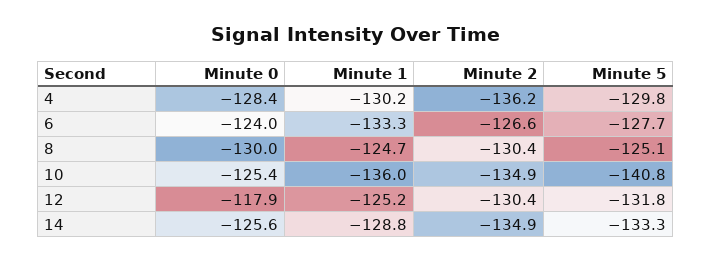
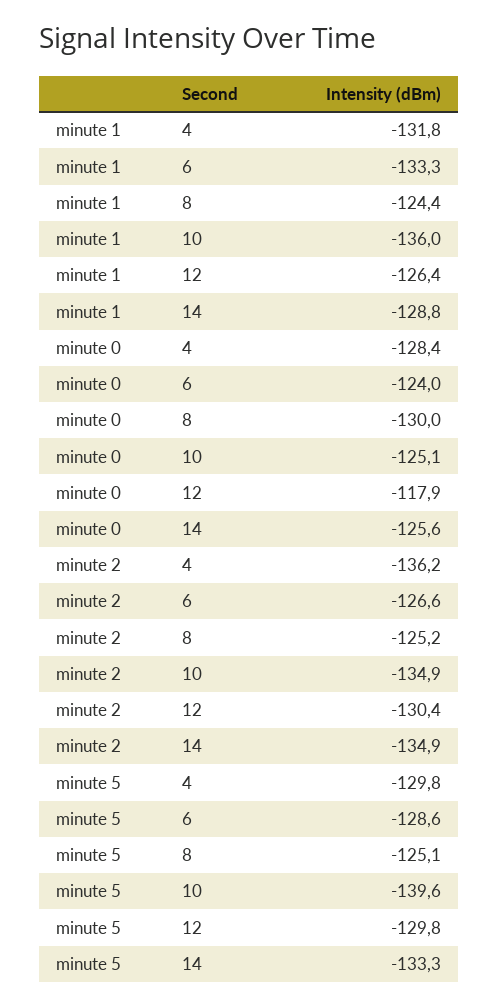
  {
    "Minute 0": {
      "4": -128.4,
      "6": -124,
      "8": -130,
-     "10": -125.4,
+     "10": -125.1,
      "12": -117.9,
      "14": -125.6
    },
    "Minute 1": {
-     "4": -130.2,
+     "4": -131.8,
      "6": -133.3,
-     "8": -124.7,
+     "8": -124.4,
      "10": -136,
-     "12": -125.2,
+     "12": -126.4,
      "14": -128.8
    },
    "Minute 2": {
      "4": -136.2,
      "6": -126.6,
-     "8": -130.4,
+     "8": -125.2,
      "10": -134.9,
      "12": -130.4,
      "14": -134.9
    },
    "Minute 5": {
      "4": -129.8,
-     "6": -127.7,
+     "6": -128.6,
      "8": -125.1,
-     "10": -140.8,
+     "10": -139.6,
-     "12": -131.8,
+     "12": -129.8,
      "14": -133.3
    }
  }

